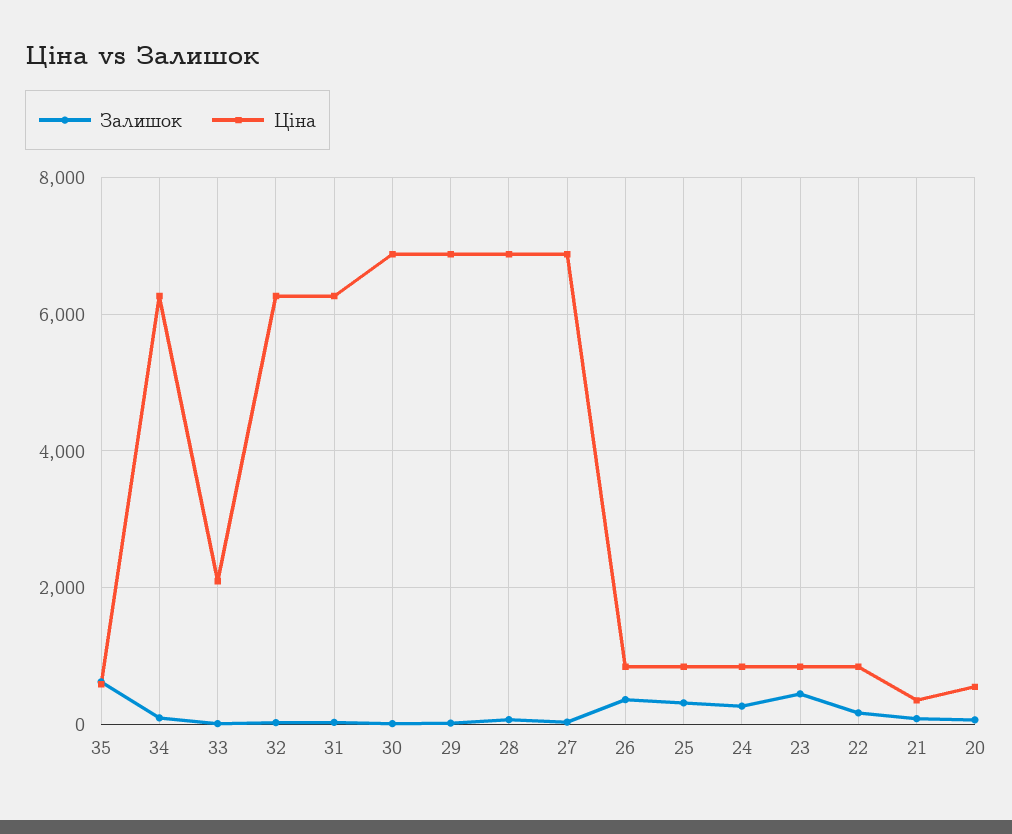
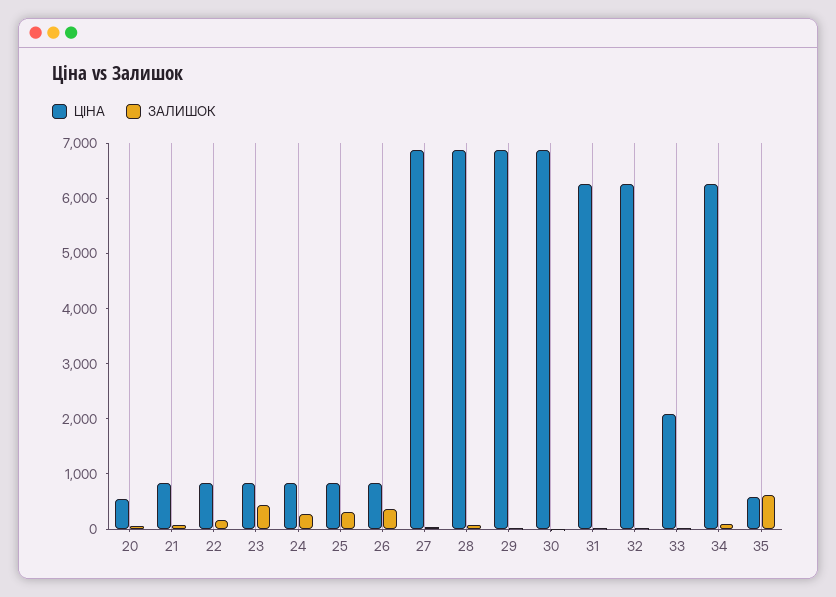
  {
    "Залишок": {
      "35": 600,
      "34": 0,
      "33": 0,
      "32": 0,
      "31": 0,
      "30": 0,
      "29": 0,
      "28": 0,
      "27": 0,
      "26": 400,
      "25": 400,
      "24": 200,
      "23": 400,
      "22": 200,
      "21": 0,
      "20": 0
    },
    "Ціна": {
      "35": 600,
      "34": 6200,
      "33": 2000,
      "32": 6200,
      "31": 6200,
      "30": 6800,
      "29": 6800,
      "28": 6800,
      "27": 6800,
      "26": 800,
      "25": 800,
      "24": 800,
      "23": 800,
      "22": 800,
-     "21": 400,
+     "21": 800,
      "20": 600
    }
  }

